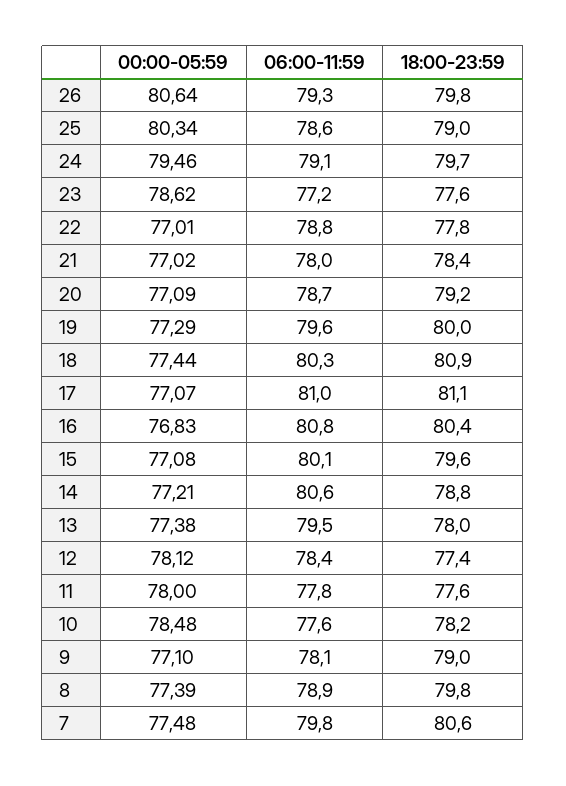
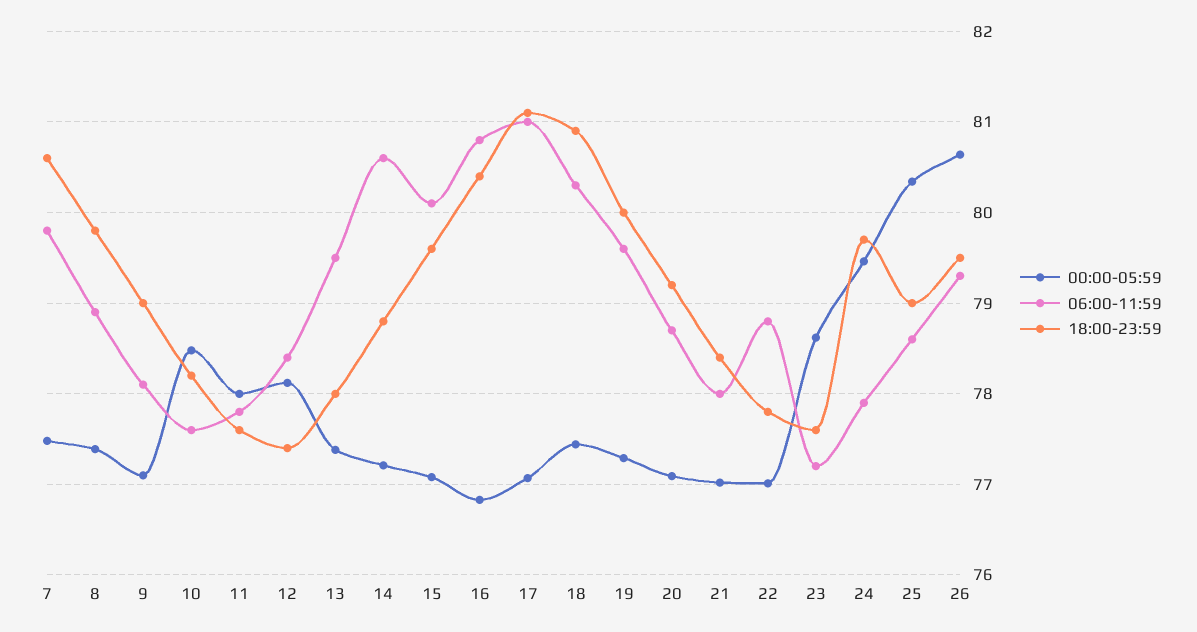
  {
    "00:00-05:59": {
      "26": 80.64,
      "25": 80.34,
      "24": 79.46,
      "23": 78.62,
      "22": 77.01,
      "21": 77.02,
      "20": 77.09,
      "19": 77.29,
      "18": 77.44,
      "17": 77.07,
      "16": 76.83,
      "15": 77.08,
      "14": 77.21,
      "13": 77.38,
      "12": 78.12,
      "11": 78,
      "10": 78.48,
      "9": 77.1,
      "8": 77.39,
      "7": 77.48
    },
    "06:00-11:59": {
      "26": 79.3,
      "25": 78.6,
-     "24": 79.1,
+     "24": 77.9,
      "23": 77.2,
      "22": 78.8,
      "21": 78,
      "20": 78.7,
      "19": 79.6,
      "18": 80.3,
      "17": 81,
      "16": 80.8,
      "15": 80.1,
      "14": 80.6,
      "13": 79.5,
      "12": 78.4,
      "11": 77.8,
      "10": 77.6,
      "9": 78.1,
      "8": 78.9,
      "7": 79.8
    },
    "18:00-23:59": {
-     "26": 79.8,
+     "26": 79.5,
      "25": 79,
      "24": 79.7,
      "23": 77.6,
      "22": 77.8,
      "21": 78.4,
      "20": 79.2,
      "19": 80,
      "18": 80.9,
      "17": 81.1,
      "16": 80.4,
      "15": 79.6,
      "14": 78.8,
      "13": 78,
      "12": 77.4,
      "11": 77.6,
      "10": 78.2,
      "9": 79,
      "8": 79.8,
      "7": 80.6
    }
  }

